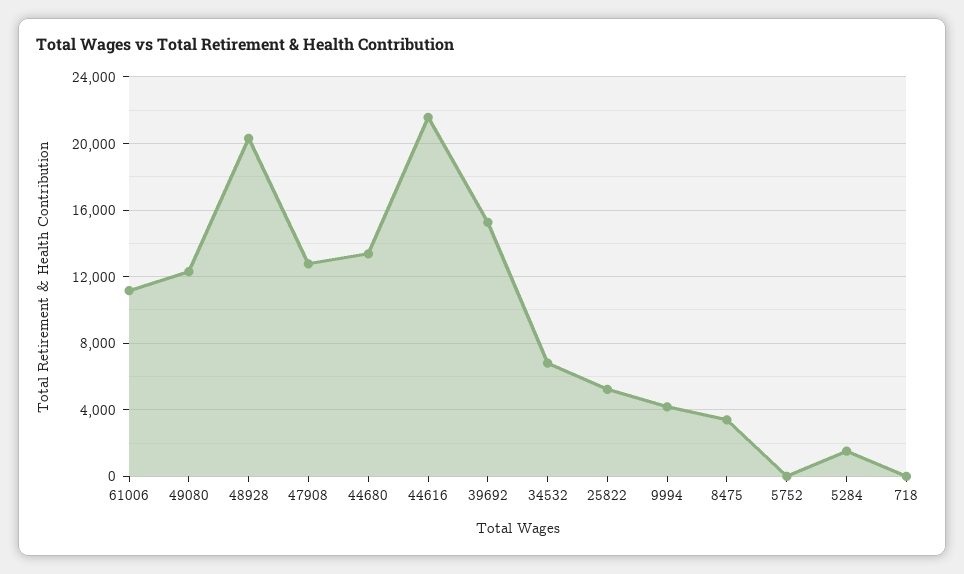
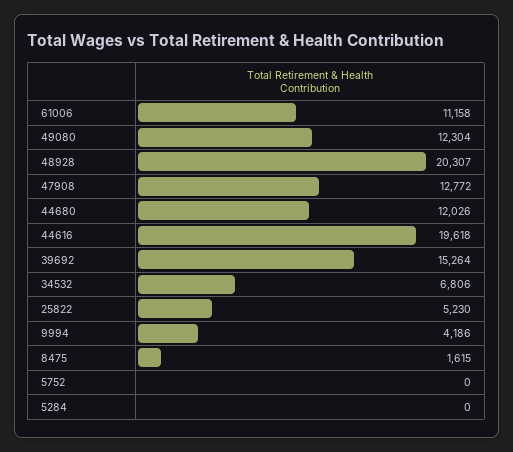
  {
    "61006": 11158,
    "49080": 12304,
    "48928": 20307,
    "47908": 12772,
-   "44680": 13500,
+   "44680": 12026,
-   "44616": 21500,
+   "44616": 19618,
    "39692": 15264,
    "34532": 6806,
    "25822": 5230,
    "9994": 4186,
-   "8475": 3500,
+   "8475": 1615,
    "5752": 0,
-   "5284": 1500,
+   "5284": 0
-   "718": 0
  }

